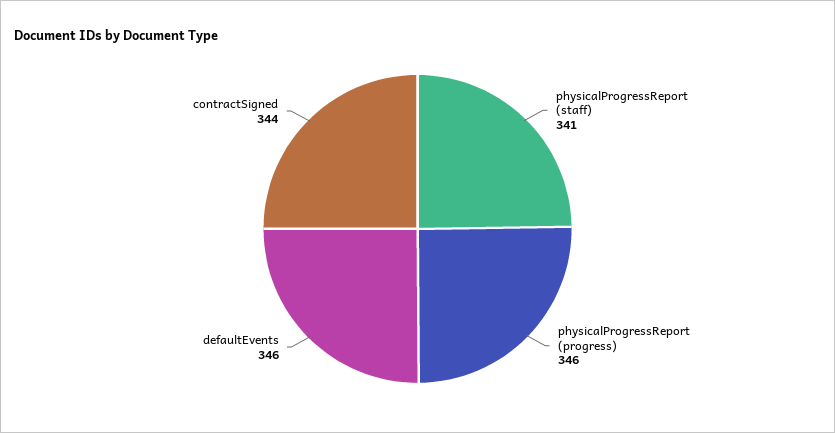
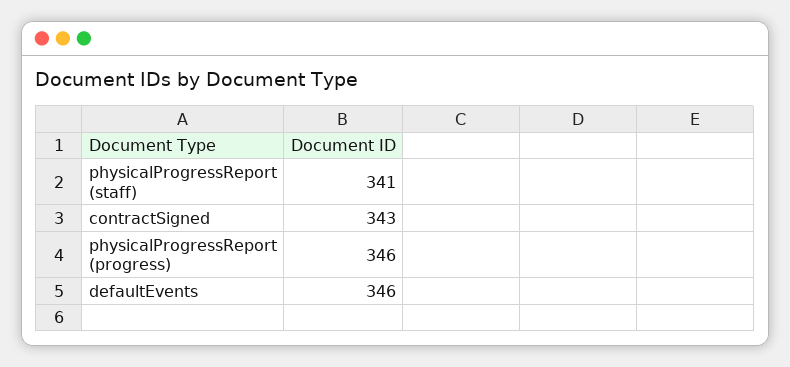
  {
    "physicalProgressReport (staff)": 341,
    "physicalProgressReport (progress)": 346,
    "defaultEvents": 346,
-   "contractSigned": 344
+   "contractSigned": 343
  }

